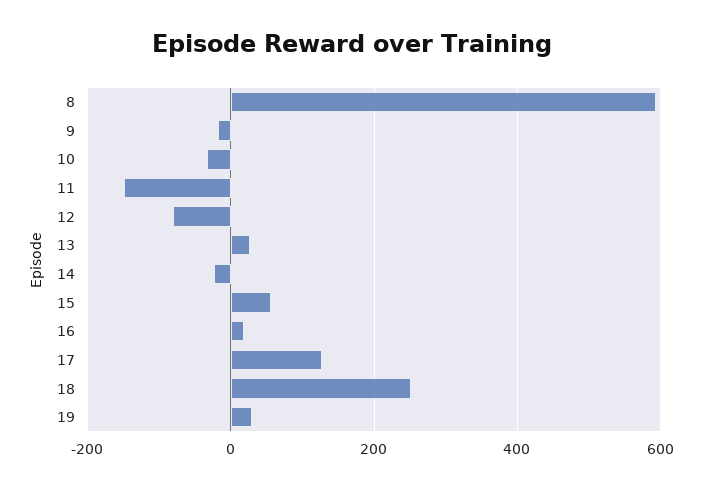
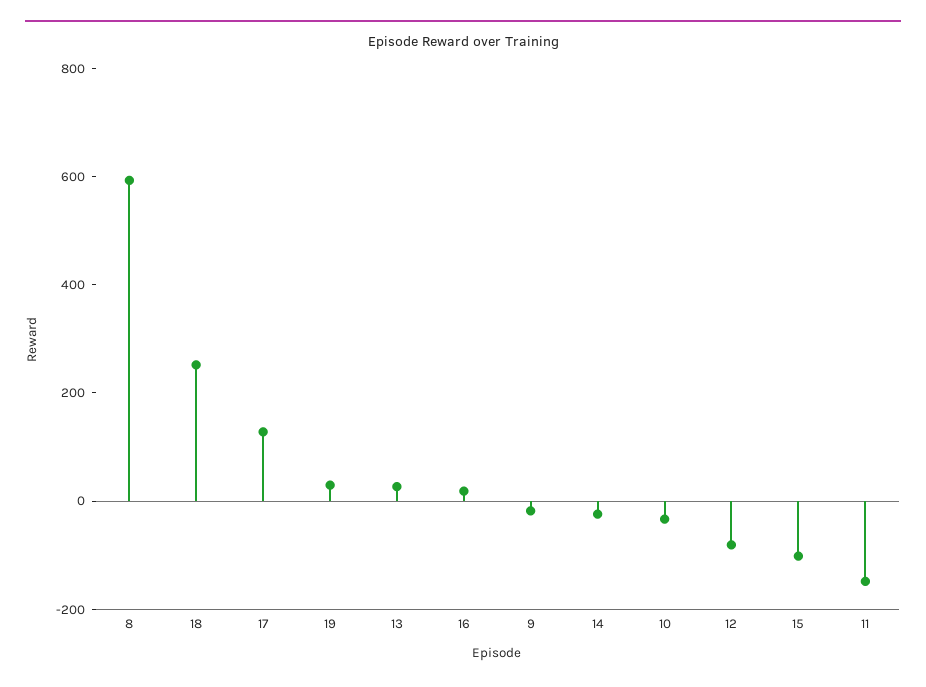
  {
    "8": 600,
    "9": -20,
    "10": -40,
    "11": -140,
    "12": -80,
    "13": 20,
    "14": -20,
-   "15": 60,
+   "15": -100,
    "16": 20,
    "17": 120,
    "18": 260,
    "19": 20
  }

